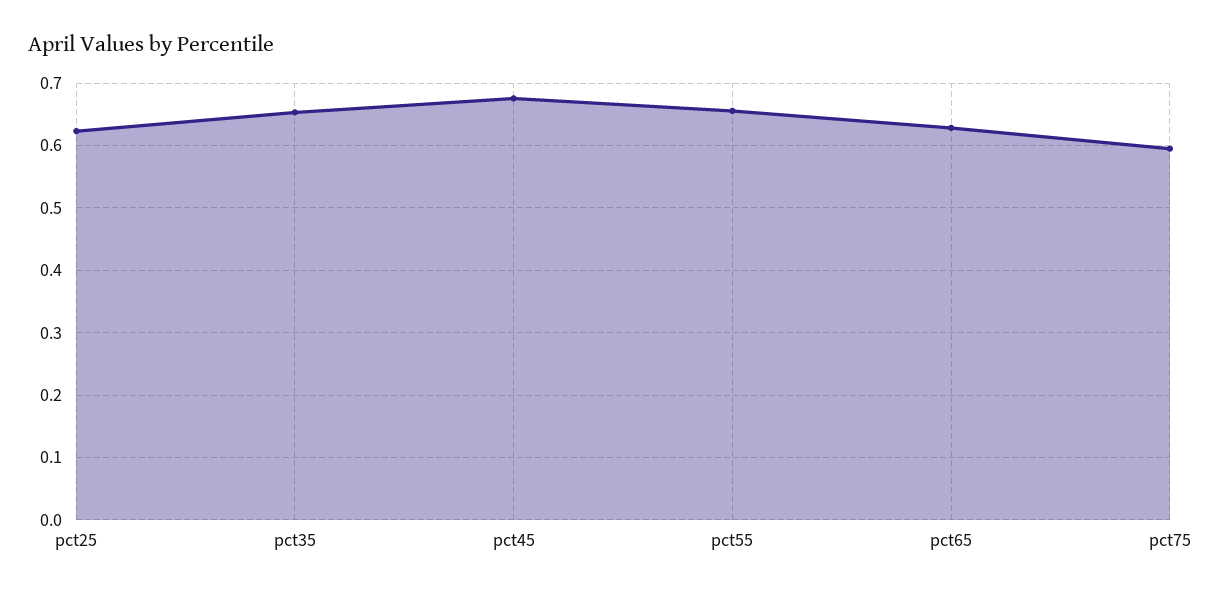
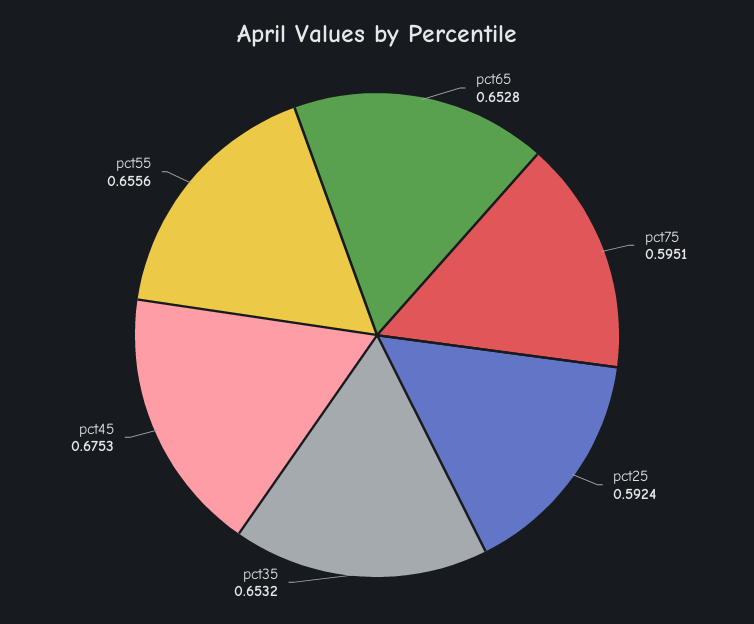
  {
-   "pct25": 0.62,
+   "pct25": 0.5924,
    "pct35": 0.6532,
    "pct45": 0.6753,
    "pct55": 0.6556,
-   "pct65": 0.63,
+   "pct65": 0.6528,
    "pct75": 0.5951
  }

